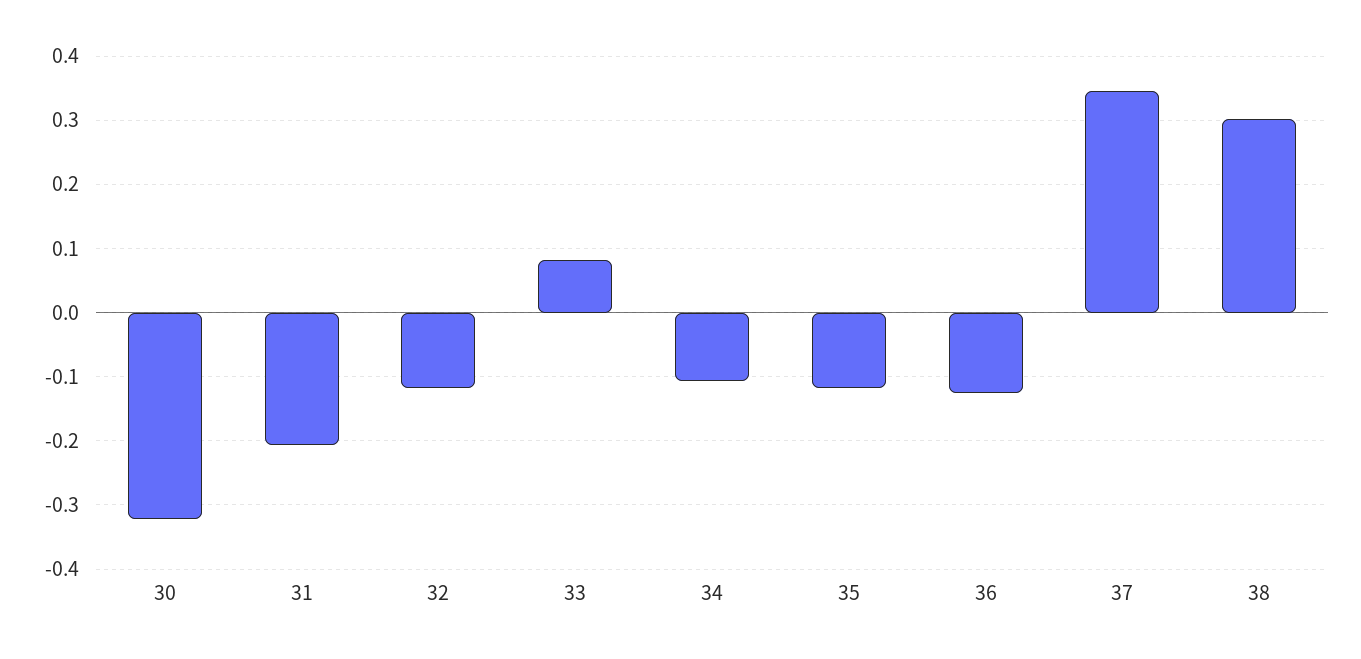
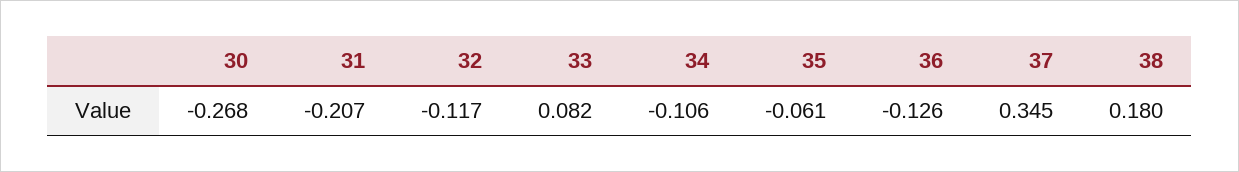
  {
-   "30": -0.32,
+   "30": -0.268,
    "31": -0.207,
    "32": -0.117,
    "33": 0.082,
    "34": -0.106,
-   "35": -0.12,
+   "35": -0.061,
    "36": -0.126,
    "37": 0.345,
-   "38": 0.3
+   "38": 0.18
  }

